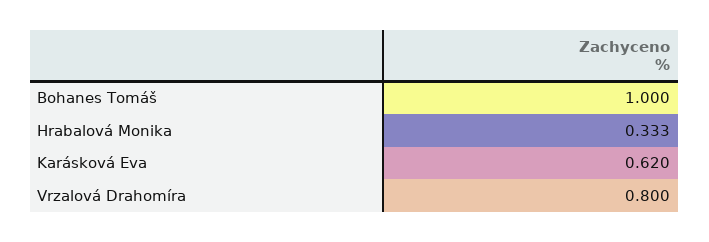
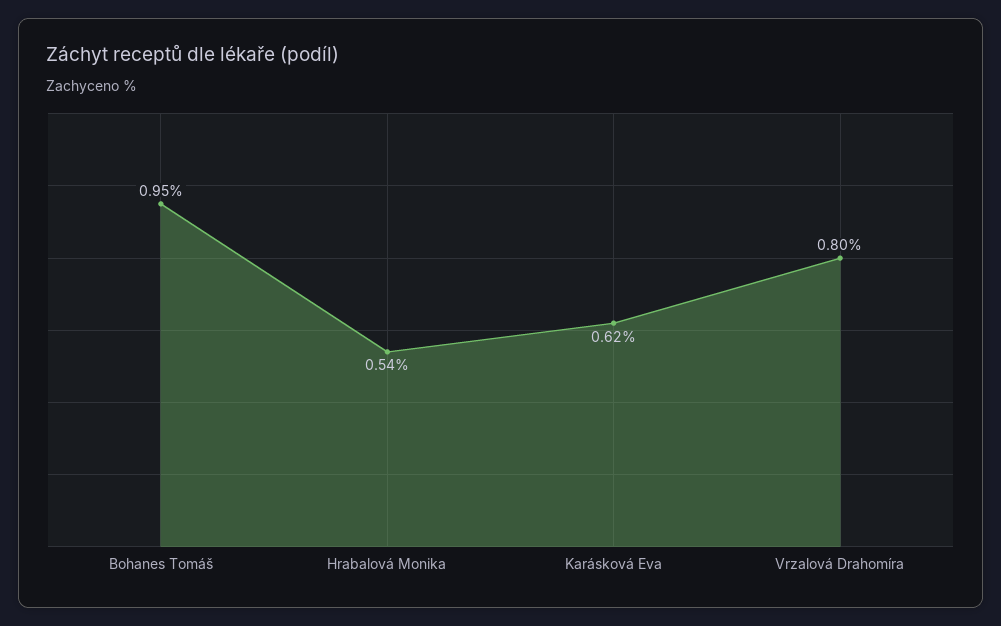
  {
-   "Bohanes Tomáš": 1,
+   "Bohanes Tomáš": 0.95,
-   "Hrabalová Monika": 0.333,
+   "Hrabalová Monika": 0.54,
    "Karásková Eva": 0.62,
    "Vrzalová Drahomíra": 0.8
  }

